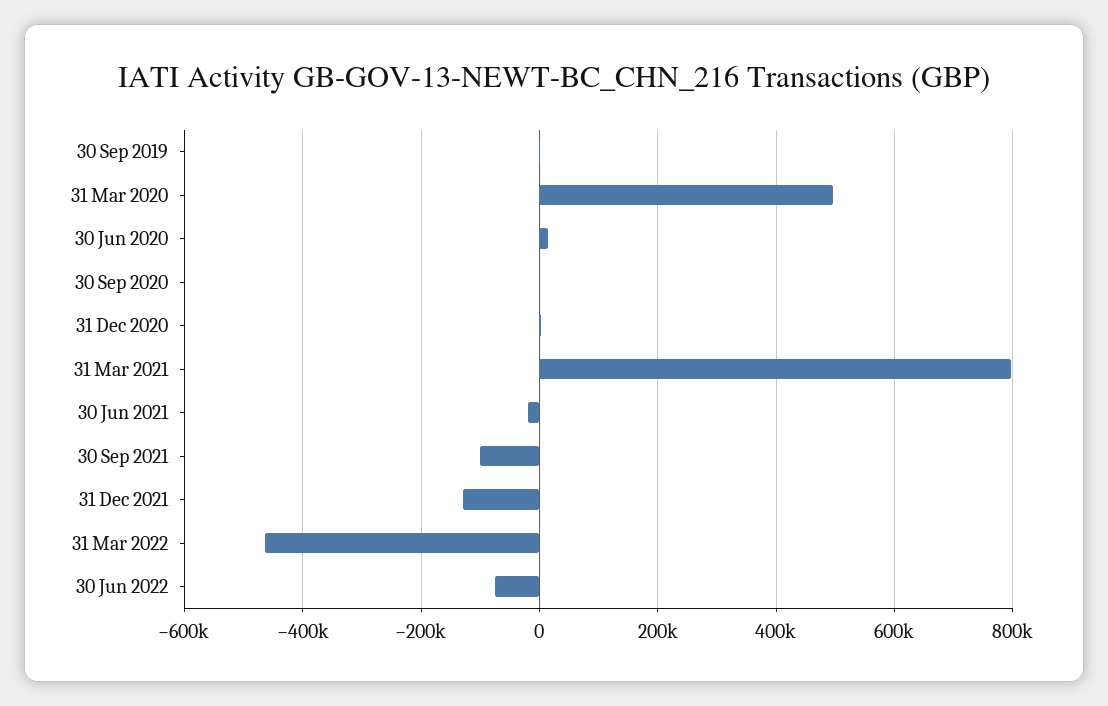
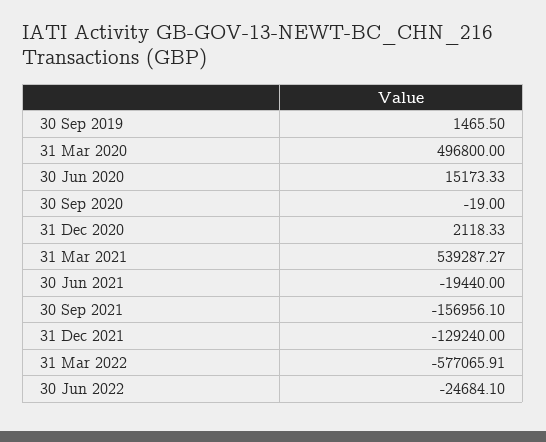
  {
    "30 Sep 2019": 1465.5,
    "31 Mar 2020": 496800,
    "30 Jun 2020": 15173.33,
    "30 Sep 2020": -19,
    "31 Dec 2020": 2118.33,
-   "31 Mar 2021": 800000,
+   "31 Mar 2021": 539287.27,
    "30 Jun 2021": -19440,
-   "30 Sep 2021": -100000,
+   "30 Sep 2021": -156956.1,
    "31 Dec 2021": -129240,
-   "31 Mar 2022": -460000,
+   "31 Mar 2022": -577065.91,
-   "30 Jun 2022": -80000
+   "30 Jun 2022": -24684.1
  }

